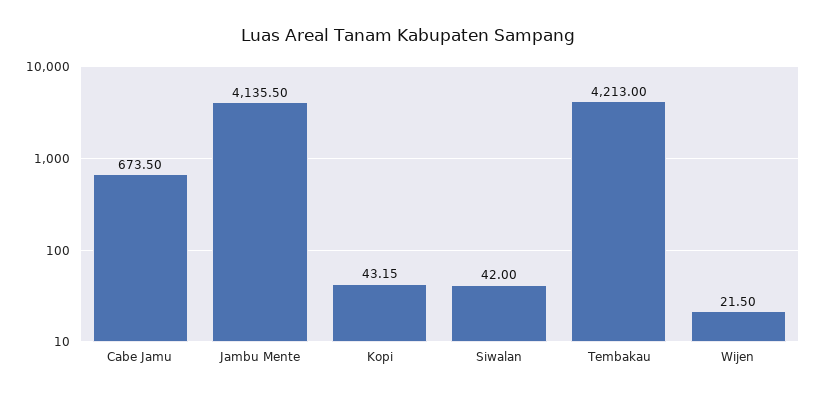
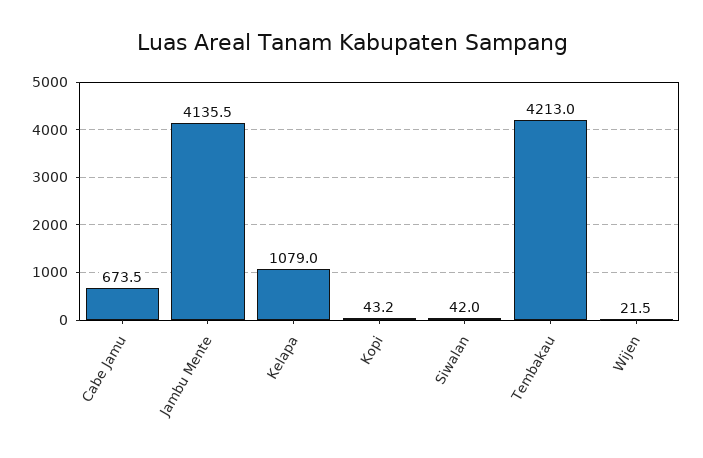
  {
    "Cabe Jamu": 673.5,
    "Jambu Mente": 4135.5,
    "Kopi": 43.15,
    "Siwalan": 42,
    "Tembakau": 4213,
-   "Wijen": 21.5
+   "Wijen": 21.5,
+   "Kelapa": 1079
  }

